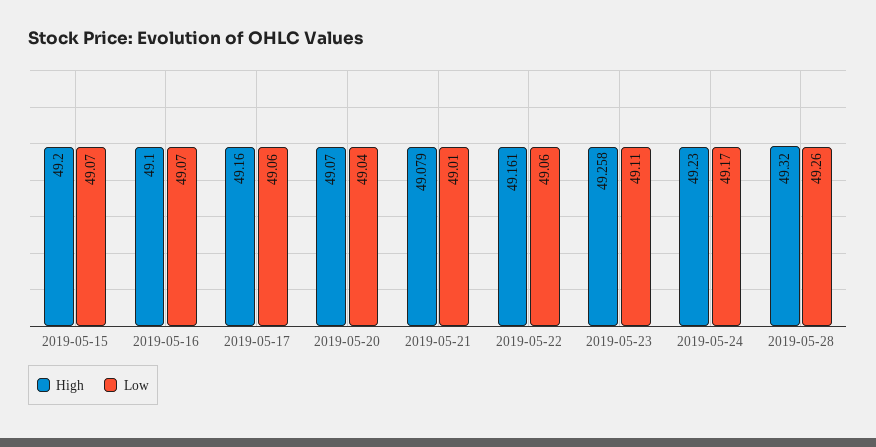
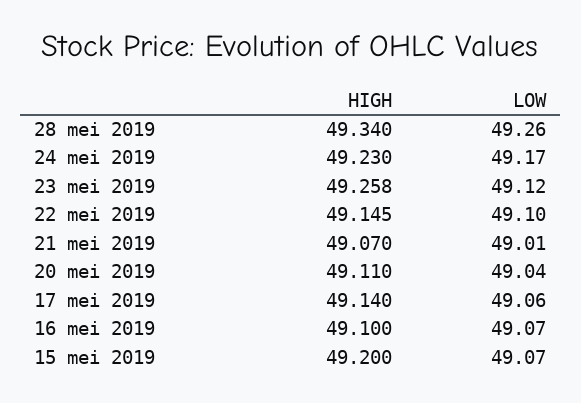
  {
    "High": {
      "2019-05-15": 49.2,
      "2019-05-16": 49.1,
-     "2019-05-17": 49.16,
+     "2019-05-17": 49.14,
-     "2019-05-20": 49.07,
+     "2019-05-20": 49.11,
-     "2019-05-21": 49.079,
+     "2019-05-21": 49.07,
-     "2019-05-22": 49.161,
+     "2019-05-22": 49.145,
      "2019-05-23": 49.258,
      "2019-05-24": 49.23,
-     "2019-05-28": 49.32
+     "2019-05-28": 49.34
    },
    "Low": {
      "2019-05-15": 49.07,
      "2019-05-16": 49.07,
      "2019-05-17": 49.06,
      "2019-05-20": 49.04,
      "2019-05-21": 49.01,
-     "2019-05-22": 49.06,
+     "2019-05-22": 49.1,
-     "2019-05-23": 49.11,
+     "2019-05-23": 49.12,
      "2019-05-24": 49.17,
      "2019-05-28": 49.26
    }
  }

